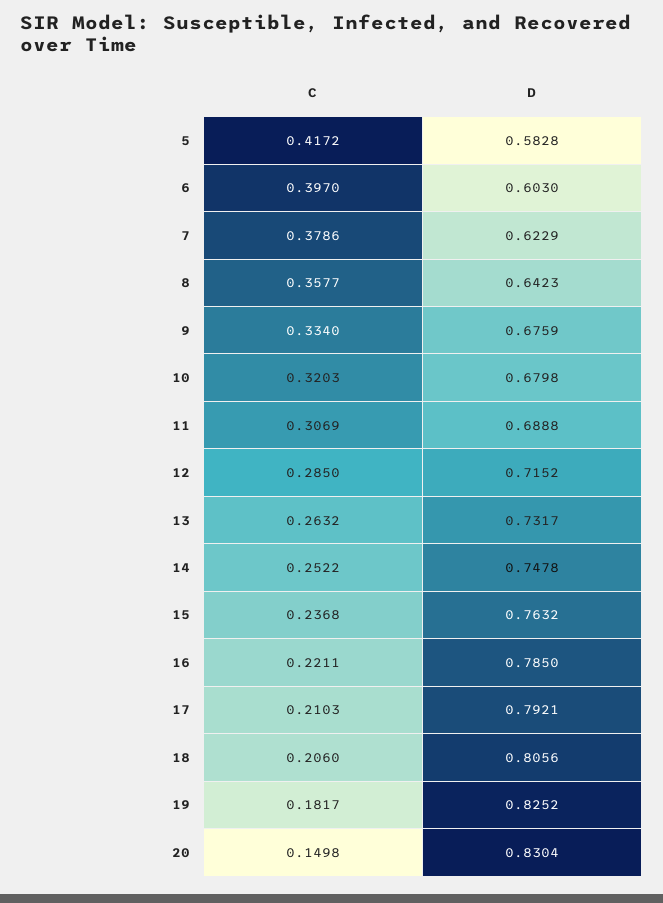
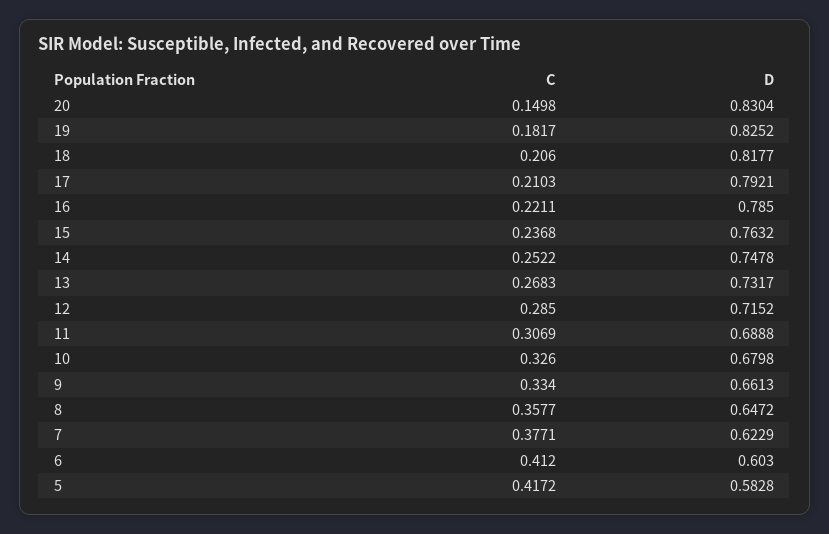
  {
    "C": {
      "5": 0.4172,
-     "6": 0.397,
+     "6": 0.412,
-     "7": 0.3786,
+     "7": 0.3771,
      "8": 0.3577,
      "9": 0.334,
-     "10": 0.3203,
+     "10": 0.326,
      "11": 0.3069,
      "12": 0.285,
-     "13": 0.2632,
+     "13": 0.2683,
      "14": 0.2522,
      "15": 0.2368,
      "16": 0.2211,
      "17": 0.2103,
      "18": 0.206,
      "19": 0.1817,
      "20": 0.1498
    },
    "D": {
      "5": 0.5828,
      "6": 0.603,
      "7": 0.6229,
-     "8": 0.6423,
+     "8": 0.6472,
-     "9": 0.6759,
+     "9": 0.6613,
      "10": 0.6798,
      "11": 0.6888,
      "12": 0.7152,
      "13": 0.7317,
      "14": 0.7478,
      "15": 0.7632,
      "16": 0.785,
      "17": 0.7921,
-     "18": 0.8056,
+     "18": 0.8177,
      "19": 0.8252,
      "20": 0.8304
    }
  }

